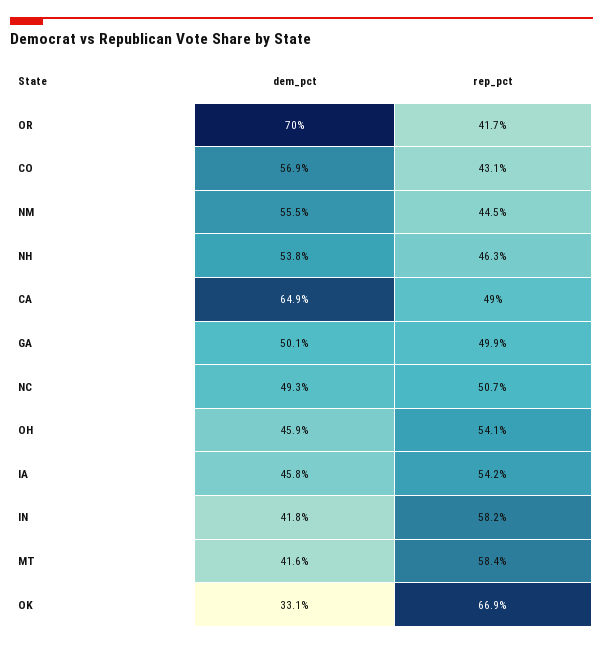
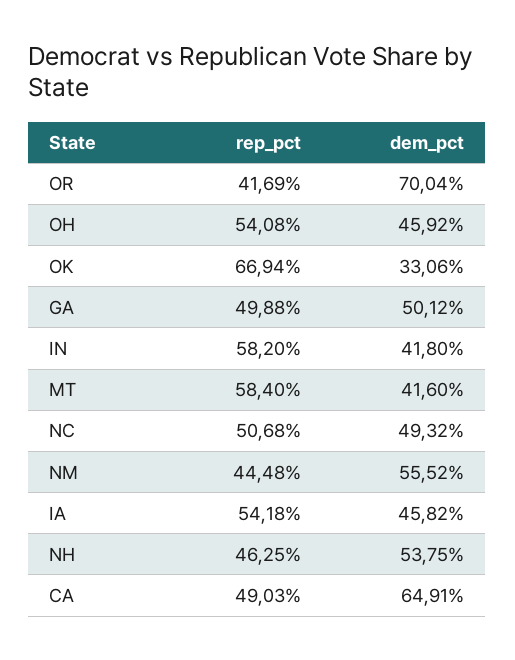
  {
    "dem_pct": {
      "OR": 70.04,
-     "CO": 56.9,
      "NM": 55.52,
      "NH": 53.75,
      "CA": 64.91,
      "GA": 50.12,
      "NC": 49.32,
      "OH": 45.92,
      "IA": 45.82,
      "IN": 41.8,
      "MT": 41.6,
      "OK": 33.06
    },
    "rep_pct": {
      "OR": 41.69,
-     "CO": 43.1,
      "NM": 44.48,
      "NH": 46.25,
      "CA": 49.03,
      "GA": 49.88,
      "NC": 50.68,
      "OH": 54.08,
      "IA": 54.18,
      "IN": 58.2,
      "MT": 58.4,
      "OK": 66.94
    }
  }

